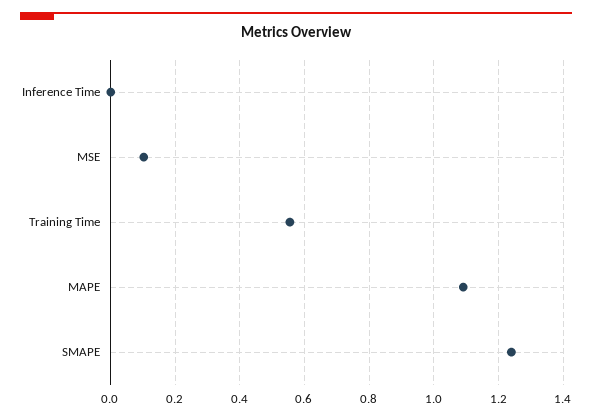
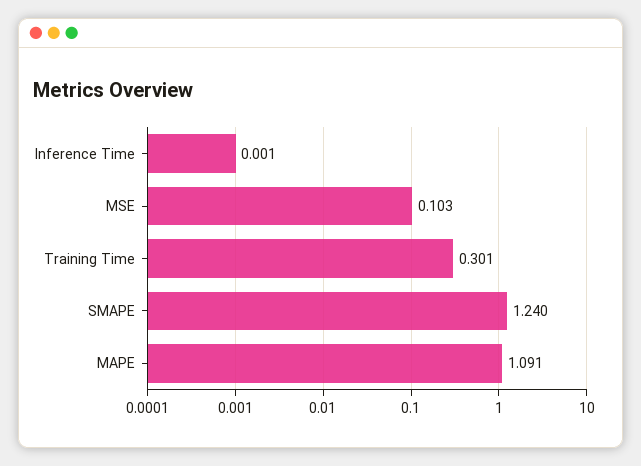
  {
    "Inference Time": 0.001,
    "MSE": 0.103,
-   "Training Time": 0.56,
+   "Training Time": 0.301,
    "MAPE": 1.091,
    "SMAPE": 1.24
  }

